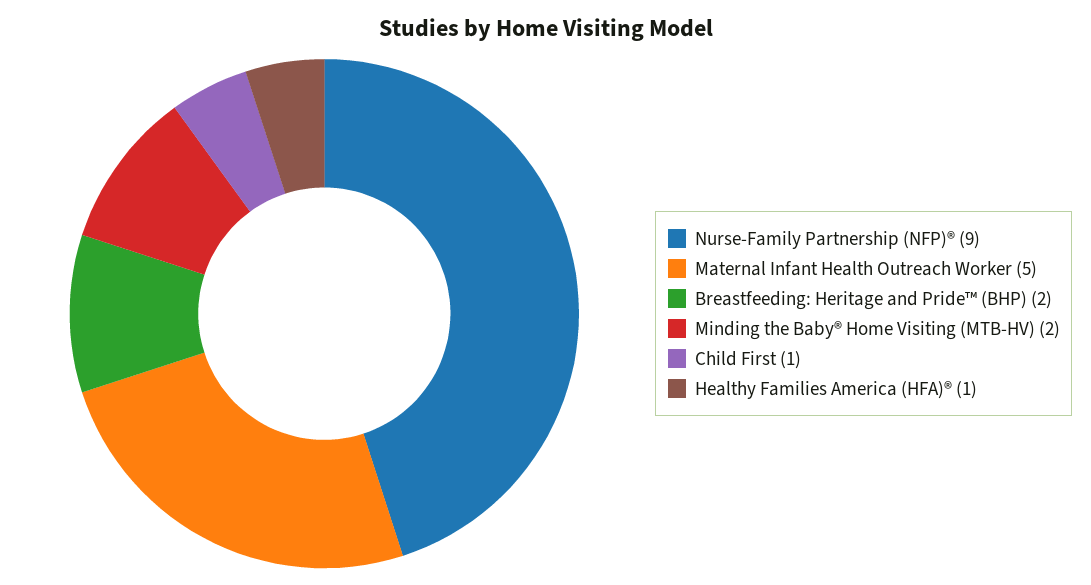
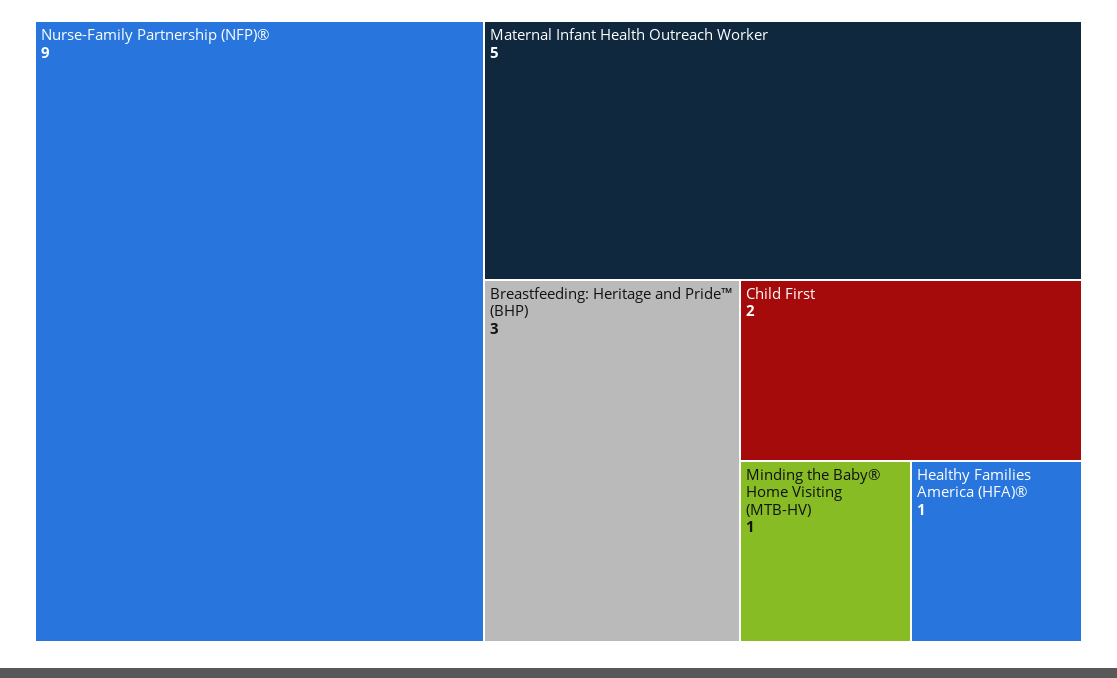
  {
    "Nurse-Family Partnership (NFP)®": 9,
    "Maternal Infant Health Outreach Worker": 5,
-   "Breastfeeding: Heritage and Pride™ (BHP)": 2,
+   "Breastfeeding: Heritage and Pride™ (BHP)": 3,
-   "Minding the Baby® Home Visiting (MTB-HV)": 2,
+   "Minding the Baby® Home Visiting (MTB-HV)": 1,
-   "Child First": 1,
+   "Child First": 2,
    "Healthy Families America (HFA)®": 1
  }

